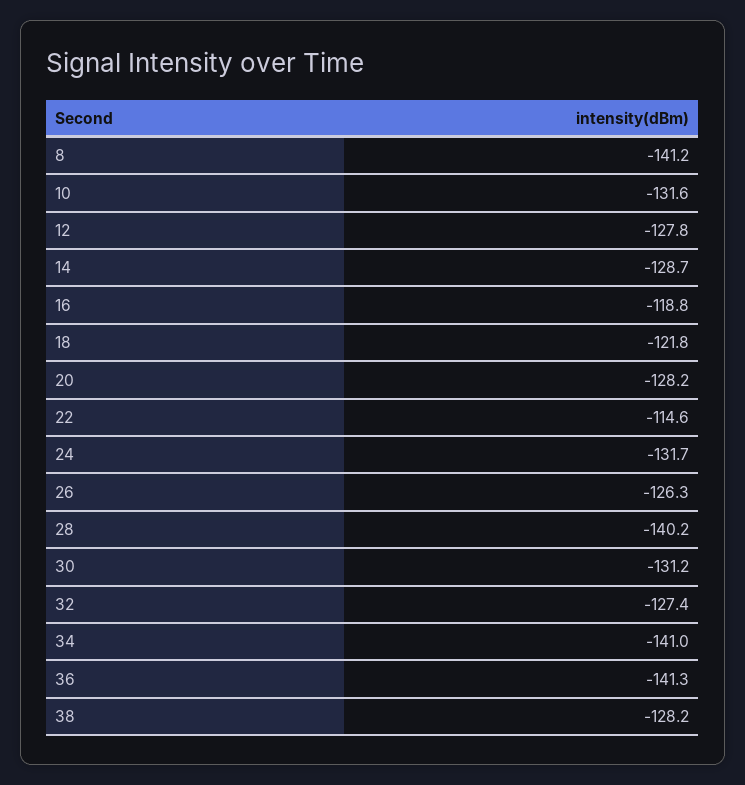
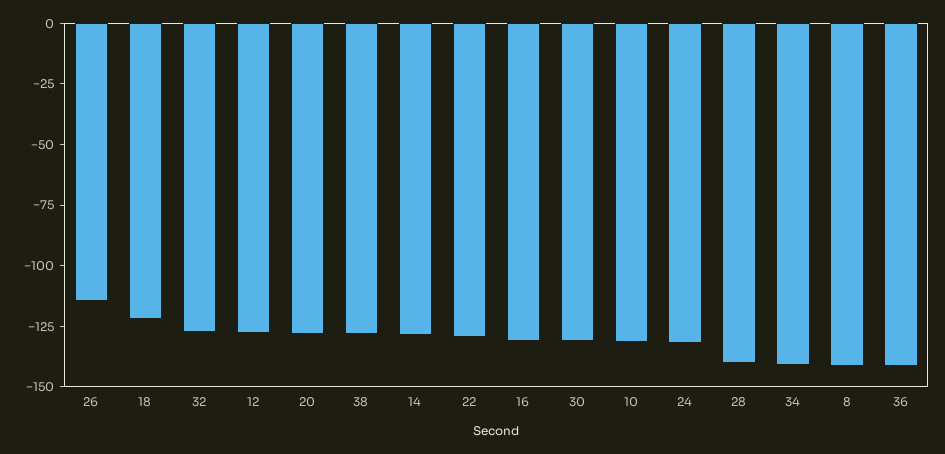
  {
    "8": -141.2,
    "10": -131.6,
    "12": -127.8,
    "14": -128.7,
-   "16": -118.8,
+   "16": -130,
    "18": -121.8,
    "20": -128.2,
-   "22": -114.6,
+   "22": -130,
    "24": -131.7,
-   "26": -126.3,
+   "26": -115,
    "28": -140.2,
    "30": -131.2,
    "32": -127.4,
    "34": -141,
    "36": -141.3,
    "38": -128.2
  }

